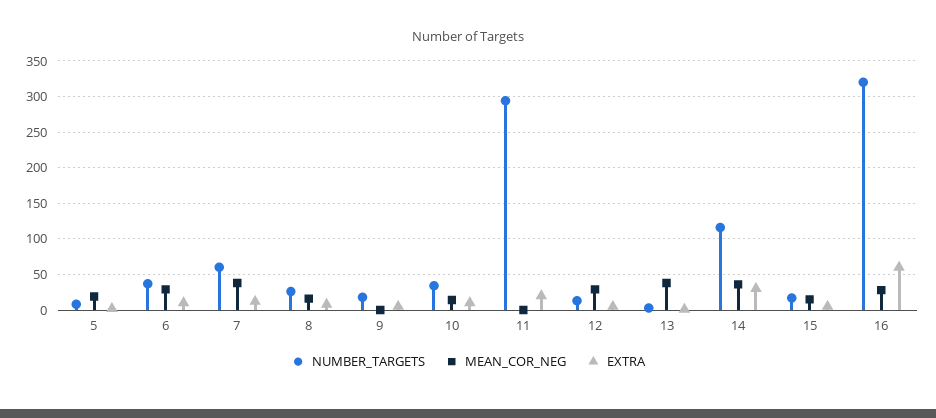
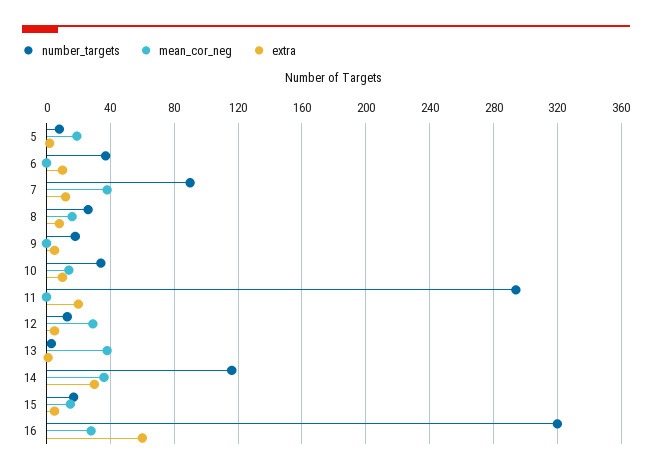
  {
    "NUMBER_TARGETS": {
      "5": 10,
      "6": 35,
-     "7": 60,
+     "7": 90,
      "8": 25,
      "9": 20,
      "10": 35,
      "11": 295,
      "12": 15,
      "13": 5,
      "14": 115,
      "15": 15,
      "16": 320
    },
    "MEAN_COR_NEG": {
      "5": 20,
-     "6": 30,
+     "6": 0,
      "7": 40,
      "8": 15,
      "9": 0,
      "10": 15,
      "11": 0,
      "12": 30,
      "13": 40,
      "14": 35,
      "15": 15,
      "16": 30
    },
    "EXTRA": {
      "5": 0,
      "6": 10,
      "7": 10,
      "8": 10,
      "9": 5,
      "10": 10,
      "11": 20,
      "12": 5,
      "13": 0,
      "14": 30,
      "15": 5,
      "16": 60
    }
  }

